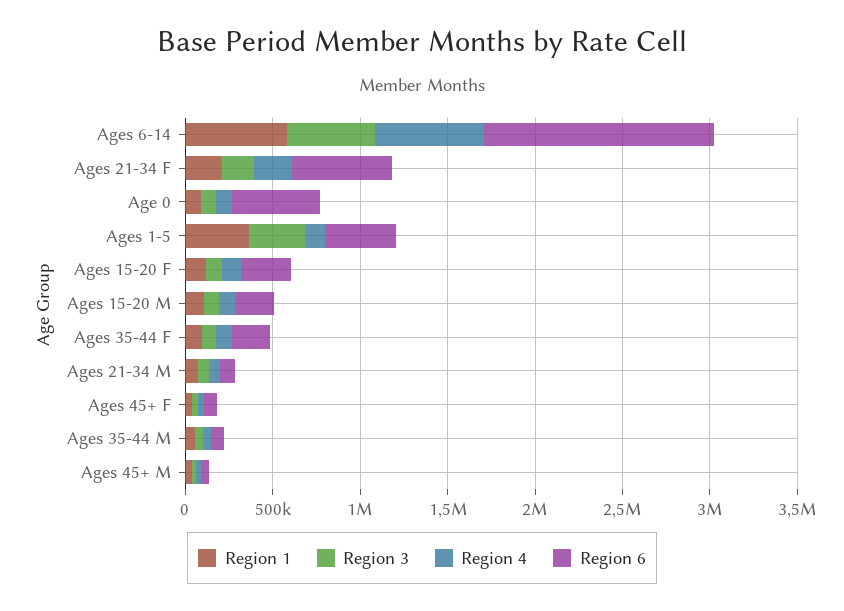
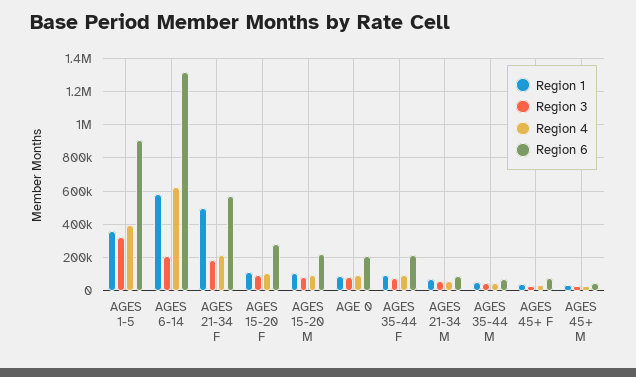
  {
    "Region 1": {
      "Ages 6-14": 600000,
-     "Ages 21-34 F": 200000,
+     "Ages 21-34 F": 500000,
      "Age 0": 100000,
      "Ages 1-5": 350000,
      "Ages 15-20 F": 100000,
      "Ages 15-20 M": 100000,
      "Ages 35-44 F": 100000,
      "Ages 21-34 M": 50000,
      "Ages 45+ F": 50000,
      "Ages 35-44 M": 50000,
      "Ages 45+ M": 50000
    },
    "Region 3": {
-     "Ages 6-14": 500000,
+     "Ages 6-14": 200000,
      "Ages 21-34 F": 200000,
      "Age 0": 100000,
      "Ages 1-5": 300000,
      "Ages 15-20 F": 100000,
      "Ages 15-20 M": 100000,
      "Ages 35-44 F": 100000,
      "Ages 21-34 M": 50000,
      "Ages 45+ F": 50000,
      "Ages 35-44 M": 50000,
      "Ages 45+ M": 50000
    },
    "Region 4": {
      "Ages 6-14": 600000,
      "Ages 21-34 F": 200000,
      "Age 0": 100000,
-     "Ages 1-5": 100000,
+     "Ages 1-5": 400000,
      "Ages 15-20 F": 100000,
      "Ages 15-20 M": 100000,
      "Ages 35-44 F": 100000,
      "Ages 21-34 M": 50000,
      "Ages 45+ F": 50000,
      "Ages 35-44 M": 50000,
      "Ages 45+ M": 50000
    },
    "Region 6": {
      "Ages 6-14": 1300000,
      "Ages 21-34 F": 550000,
-     "Age 0": 500000,
+     "Age 0": 200000,
-     "Ages 1-5": 400000,
+     "Ages 1-5": 900000,
      "Ages 15-20 F": 300000,
      "Ages 15-20 M": 200000,
      "Ages 35-44 F": 200000,
      "Ages 21-34 M": 100000,
      "Ages 45+ F": 50000,
      "Ages 35-44 M": 50000,
      "Ages 45+ M": 50000
    }
  }

